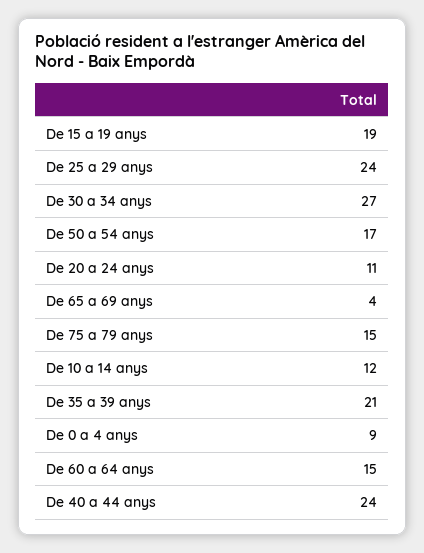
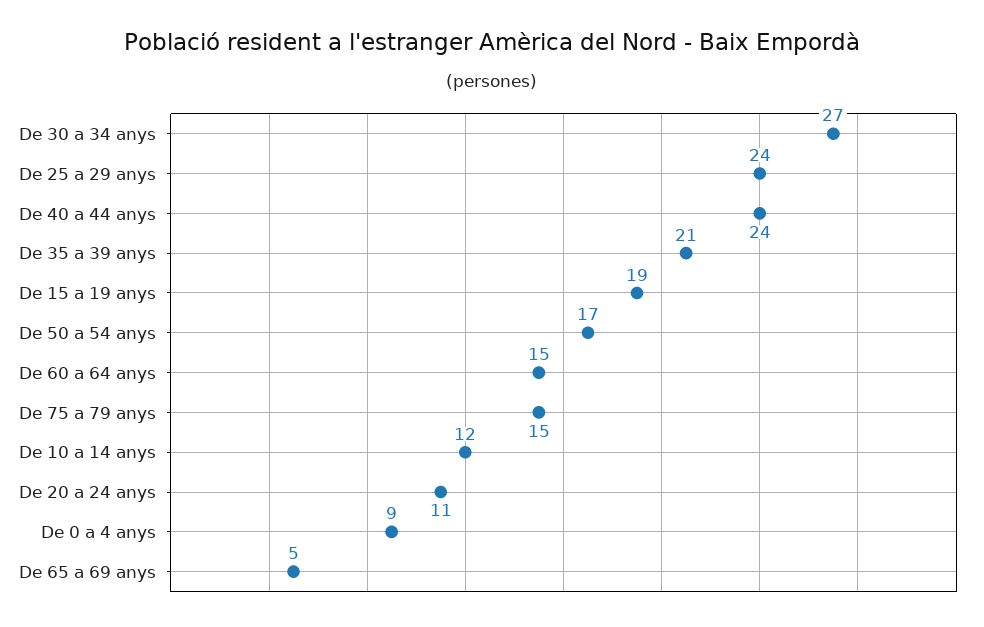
  {
    "De 15 a 19 anys": 19,
    "De 25 a 29 anys": 24,
    "De 30 a 34 anys": 27,
    "De 50 a 54 anys": 17,
    "De 20 a 24 anys": 11,
-   "De 65 a 69 anys": 4,
+   "De 65 a 69 anys": 5,
    "De 75 a 79 anys": 15,
    "De 10 a 14 anys": 12,
    "De 35 a 39 anys": 21,
    "De 0 a 4 anys": 9,
    "De 60 a 64 anys": 15,
    "De 40 a 44 anys": 24
  }

